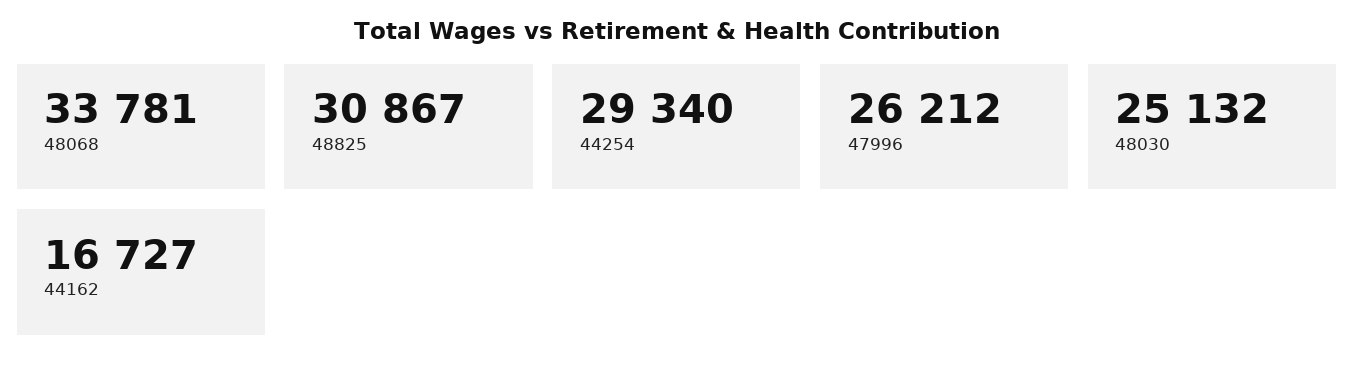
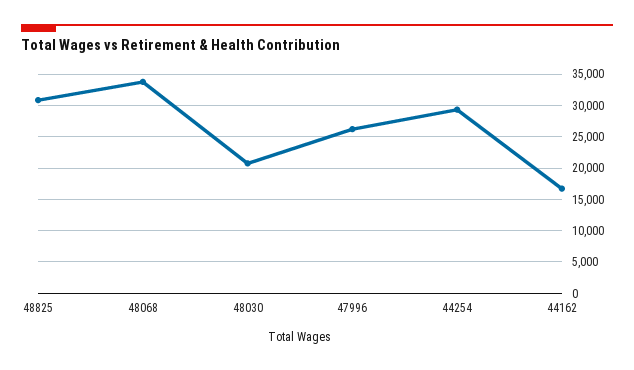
  {
    "48068": 33781,
    "48825": 30867,
    "44254": 29340,
    "47996": 26212,
-   "48030": 25132,
+   "48030": 21000,
    "44162": 16727
  }

